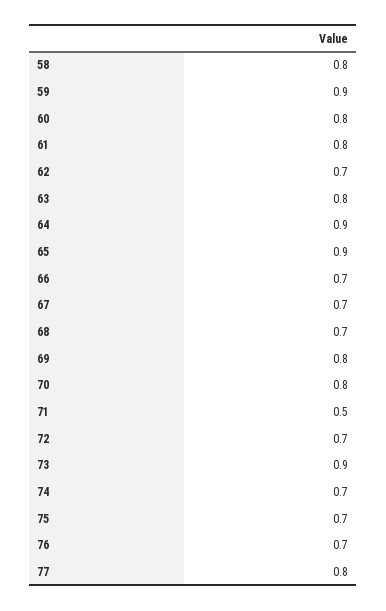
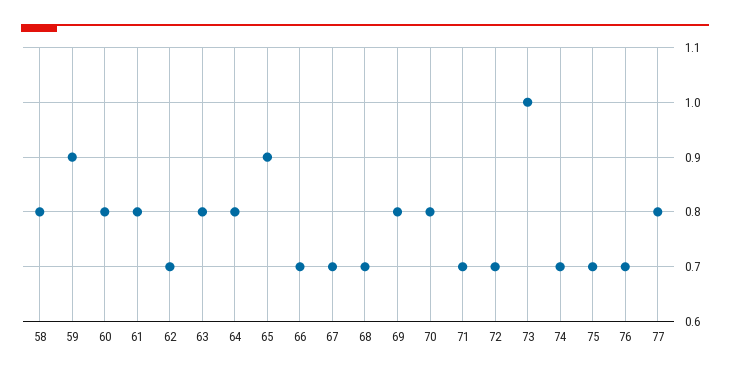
  {
    "58": 0.8,
    "59": 0.9,
    "60": 0.8,
    "61": 0.8,
    "62": 0.7,
    "63": 0.8,
-   "64": 0.9,
+   "64": 0.8,
    "65": 0.9,
    "66": 0.7,
    "67": 0.7,
    "68": 0.7,
    "69": 0.8,
    "70": 0.8,
-   "71": 0.5,
+   "71": 0.7,
    "72": 0.7,
-   "73": 0.9,
+   "73": 1,
    "74": 0.7,
    "75": 0.7,
    "76": 0.7,
    "77": 0.8
  }

